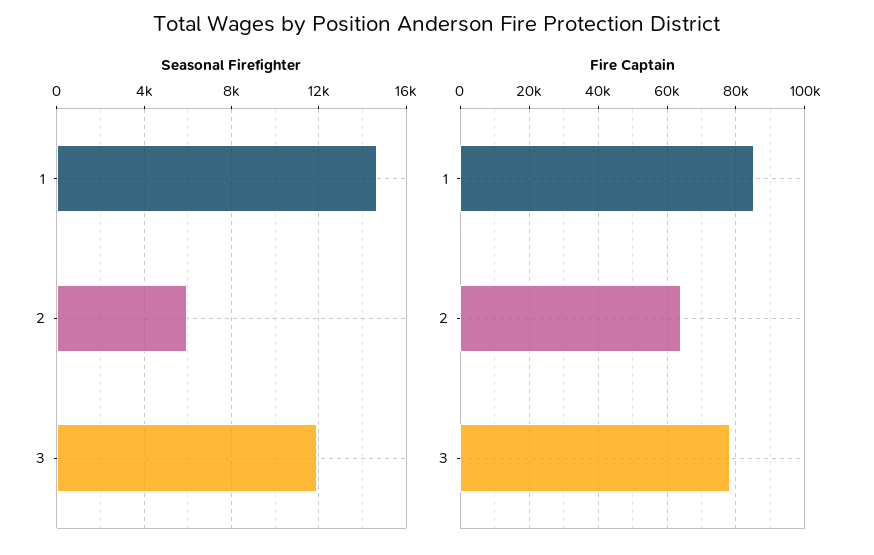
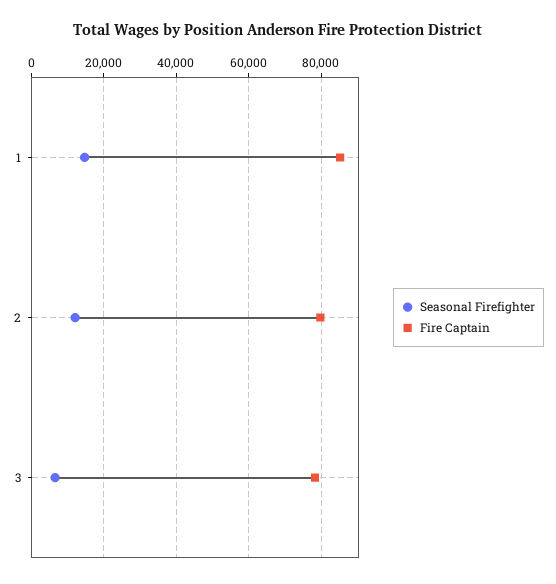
  {
    "Seasonal Firefighter": {
      "1": 14500,
-     "2": 6000,
+     "2": 12000,
-     "3": 12000
+     "3": 6000
    },
    "Fire Captain": {
      "1": 86000,
-     "2": 64000,
+     "2": 80000,
      "3": 78000
    }
  }

